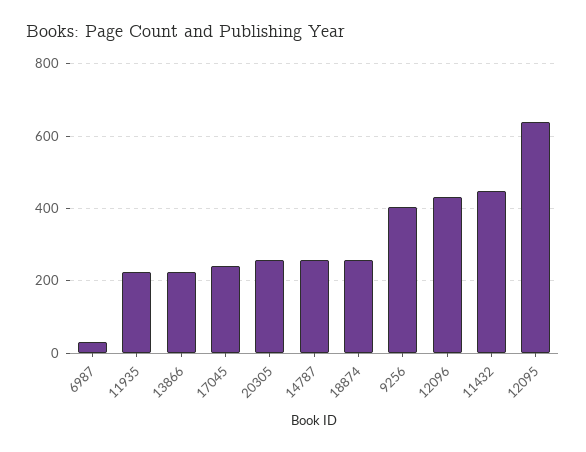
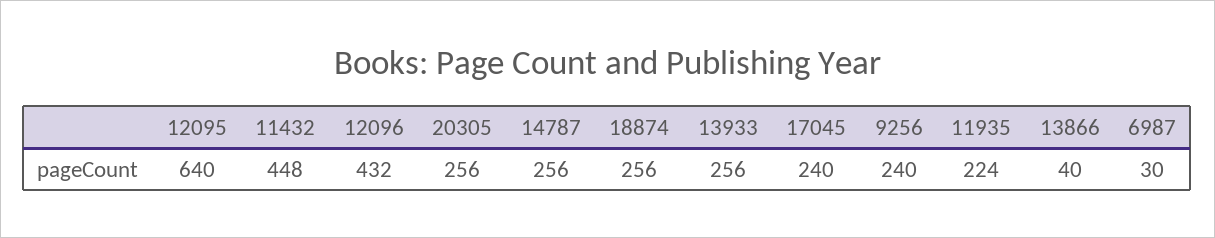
  {
    "6987": 30,
    "11935": 224,
-   "13866": 220,
+   "13866": 40,
    "17045": 240,
    "20305": 256,
    "14787": 256,
    "18874": 256,
-   "9256": 400,
+   "9256": 240,
    "12096": 432,
    "11432": 448,
-   "12095": 640
+   "12095": 640,
+   "13933": 256
  }

